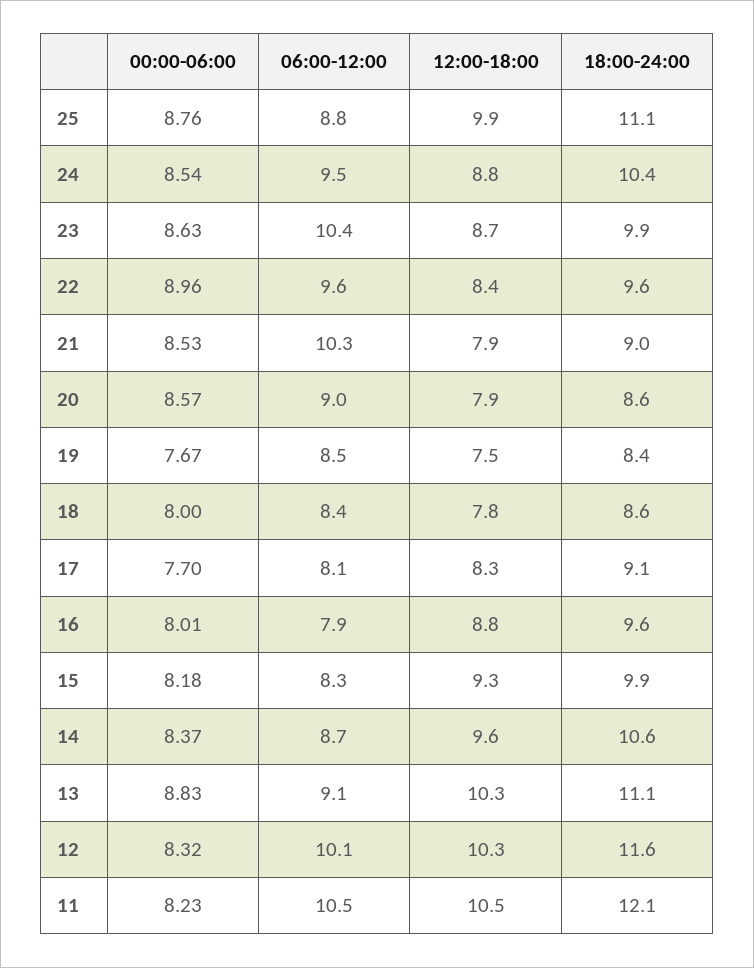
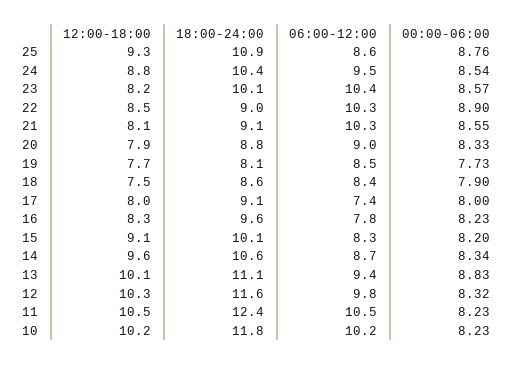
  {
    "00:00-06:00": {
      "25": 8.76,
      "24": 8.54,
-     "23": 8.63,
+     "23": 8.57,
-     "22": 8.96,
+     "22": 8.9,
-     "21": 8.53,
+     "21": 8.55,
-     "20": 8.57,
+     "20": 8.33,
-     "19": 7.67,
+     "19": 7.73,
-     "18": 8,
+     "18": 7.9,
-     "17": 7.7,
+     "17": 8,
-     "16": 8.01,
+     "16": 8.23,
-     "15": 8.18,
+     "15": 8.2,
-     "14": 8.37,
+     "14": 8.34,
      "13": 8.83,
      "12": 8.32,
-     "11": 8.23
+     "11": 8.23,
+     "10": 8.23
    },
    "06:00-12:00": {
-     "25": 8.8,
+     "25": 8.6,
      "24": 9.5,
      "23": 10.4,
-     "22": 9.6,
+     "22": 10.3,
      "21": 10.3,
      "20": 9,
      "19": 8.5,
      "18": 8.4,
-     "17": 8.1,
+     "17": 7.4,
-     "16": 7.9,
+     "16": 7.8,
      "15": 8.3,
      "14": 8.7,
-     "13": 9.1,
+     "13": 9.4,
-     "12": 10.1,
+     "12": 9.8,
-     "11": 10.5
+     "11": 10.5,
+     "10": 10.2
    },
    "12:00-18:00": {
-     "25": 9.9,
+     "25": 9.3,
      "24": 8.8,
-     "23": 8.7,
+     "23": 8.2,
-     "22": 8.4,
+     "22": 8.5,
-     "21": 7.9,
+     "21": 8.1,
      "20": 7.9,
-     "19": 7.5,
+     "19": 7.7,
-     "18": 7.8,
+     "18": 7.5,
-     "17": 8.3,
+     "17": 8,
-     "16": 8.8,
+     "16": 8.3,
-     "15": 9.3,
+     "15": 9.1,
      "14": 9.6,
-     "13": 10.3,
+     "13": 10.1,
      "12": 10.3,
-     "11": 10.5
+     "11": 10.5,
+     "10": 10.2
    },
    "18:00-24:00": {
-     "25": 11.1,
+     "25": 10.9,
      "24": 10.4,
-     "23": 9.9,
+     "23": 10.1,
-     "22": 9.6,
+     "22": 9,
-     "21": 9,
+     "21": 9.1,
-     "20": 8.6,
+     "20": 8.8,
-     "19": 8.4,
+     "19": 8.1,
      "18": 8.6,
      "17": 9.1,
      "16": 9.6,
-     "15": 9.9,
+     "15": 10.1,
      "14": 10.6,
      "13": 11.1,
      "12": 11.6,
-     "11": 12.1
+     "11": 12.4,
+     "10": 11.8
    }
  }

